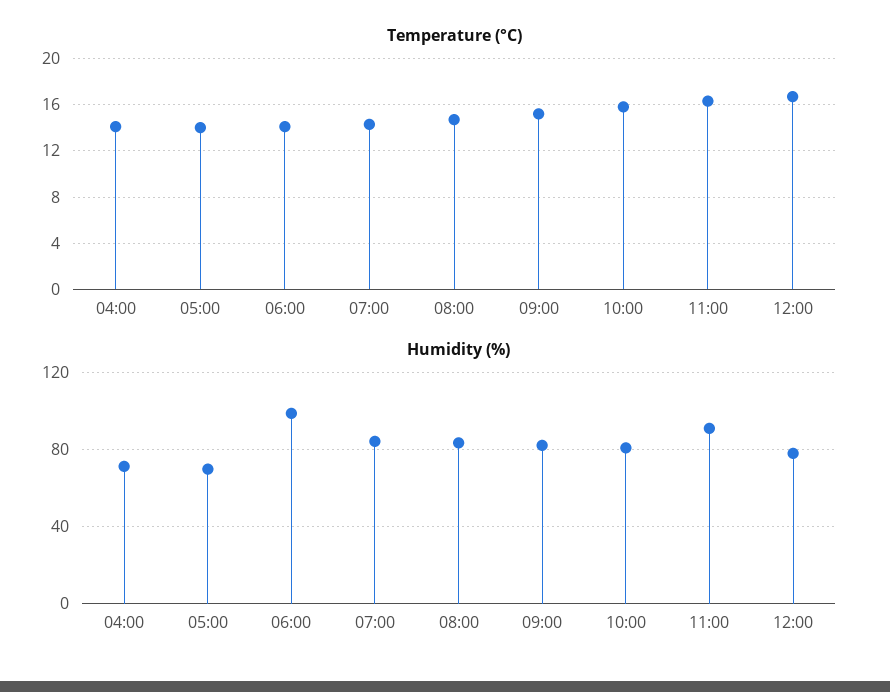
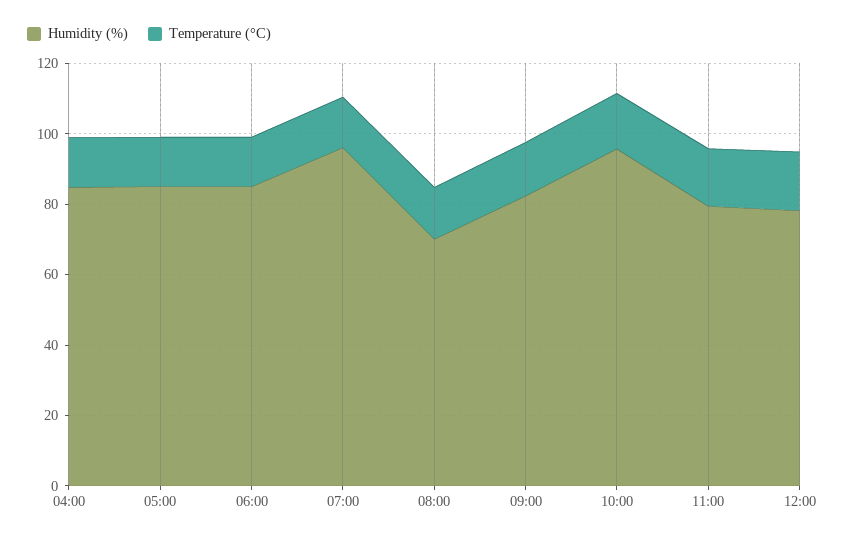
  {
    "Temperature (°C)": {
      "04:00": 14,
      "05:00": 14,
      "06:00": 14,
      "07:00": 14,
      "08:00": 15,
      "09:00": 15,
      "10:00": 16,
      "11:00": 16,
      "12:00": 17
    },
    "Humidity (%)": {
-     "04:00": 70,
+     "04:00": 85,
-     "05:00": 70,
+     "05:00": 85,
-     "06:00": 100,
+     "06:00": 85,
-     "07:00": 85,
+     "07:00": 95,
-     "08:00": 85,
+     "08:00": 70,
      "09:00": 80,
-     "10:00": 80,
+     "10:00": 95,
-     "11:00": 90,
+     "11:00": 80,
      "12:00": 80
    }
  }

